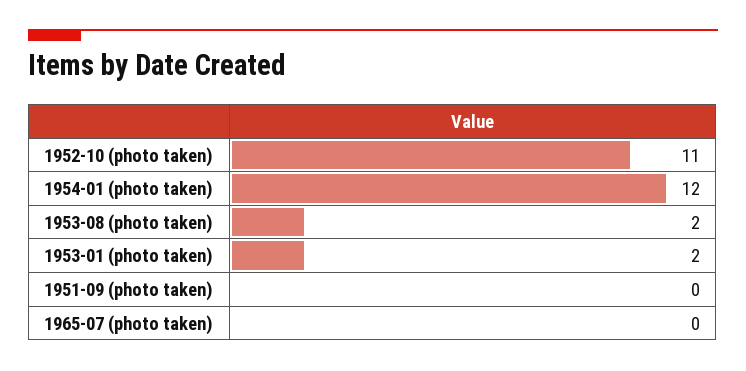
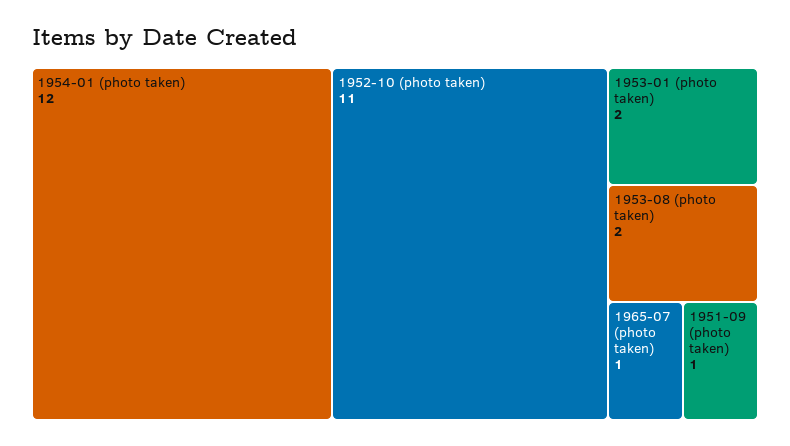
  {
    "1952-10 (photo taken)": 11,
    "1954-01 (photo taken)": 12,
    "1953-08 (photo taken)": 2,
    "1953-01 (photo taken)": 2,
-   "1951-09 (photo taken)": 0,
+   "1951-09 (photo taken)": 1,
-   "1965-07 (photo taken)": 0
+   "1965-07 (photo taken)": 1
  }

